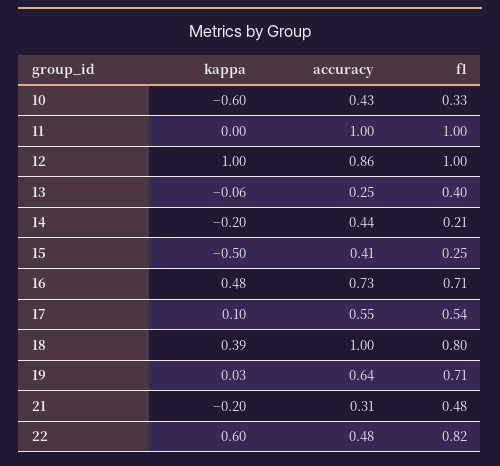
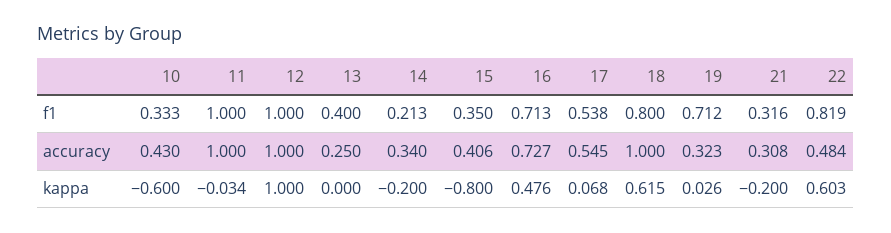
  {
    "kappa": {
      "10": -0.6,
-     "11": 0,
+     "11": -0.034,
      "12": 1,
-     "13": -0.06,
+     "13": 0,
      "14": -0.2,
-     "15": -0.5,
+     "15": -0.8,
      "16": 0.476,
-     "17": 0.1,
+     "17": 0.068,
-     "18": 0.39,
+     "18": 0.615,
      "19": 0.026,
      "21": -0.2,
      "22": 0.603
    },
    "accuracy": {
      "10": 0.43,
      "11": 1,
-     "12": 0.86,
+     "12": 1,
      "13": 0.25,
-     "14": 0.44,
+     "14": 0.34,
      "15": 0.406,
      "16": 0.727,
      "17": 0.545,
      "18": 1,
-     "19": 0.64,
+     "19": 0.323,
      "21": 0.308,
      "22": 0.484
    },
    "f1": {
      "10": 0.333,
      "11": 1,
      "12": 1,
      "13": 0.4,
      "14": 0.213,
-     "15": 0.25,
+     "15": 0.35,
      "16": 0.713,
      "17": 0.538,
      "18": 0.8,
      "19": 0.712,
-     "21": 0.48,
+     "21": 0.316,
      "22": 0.819
    }
  }

